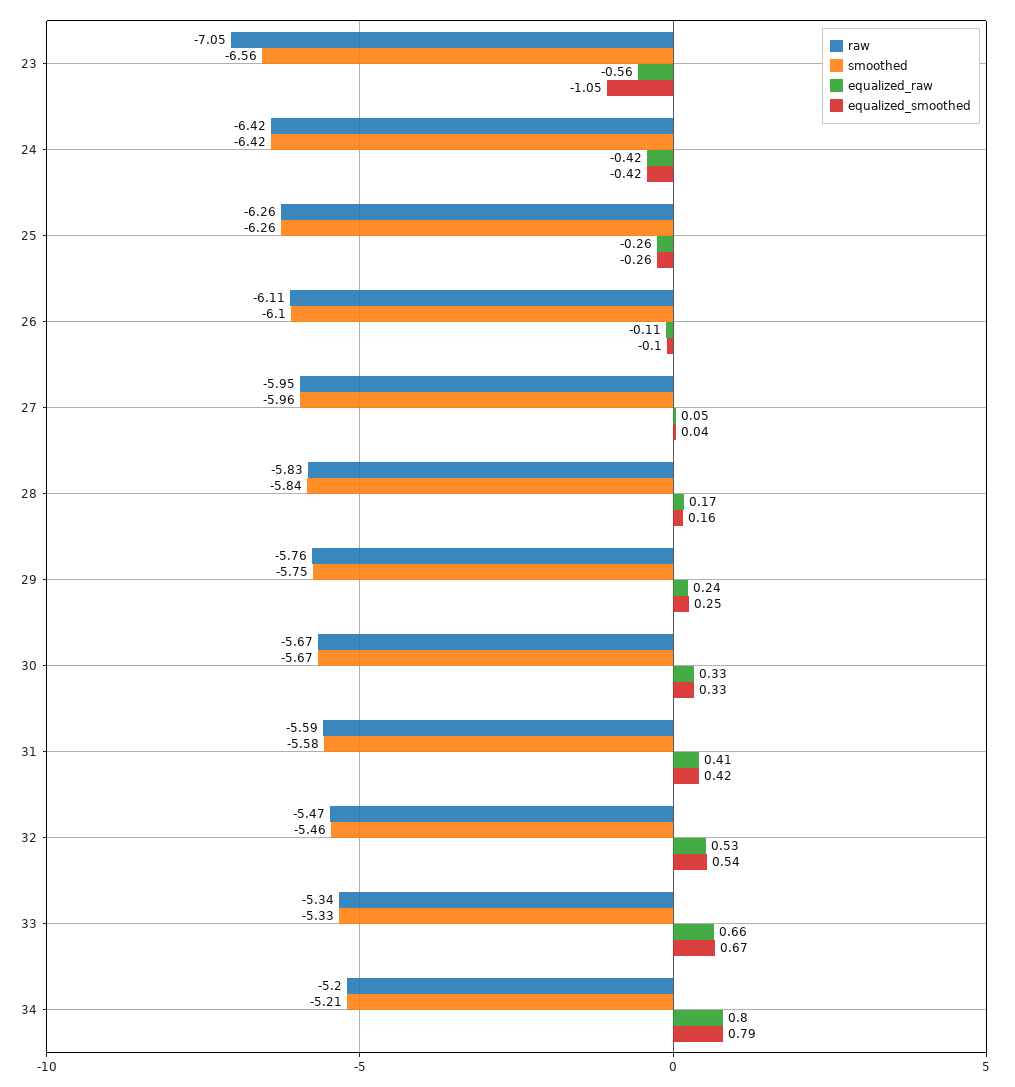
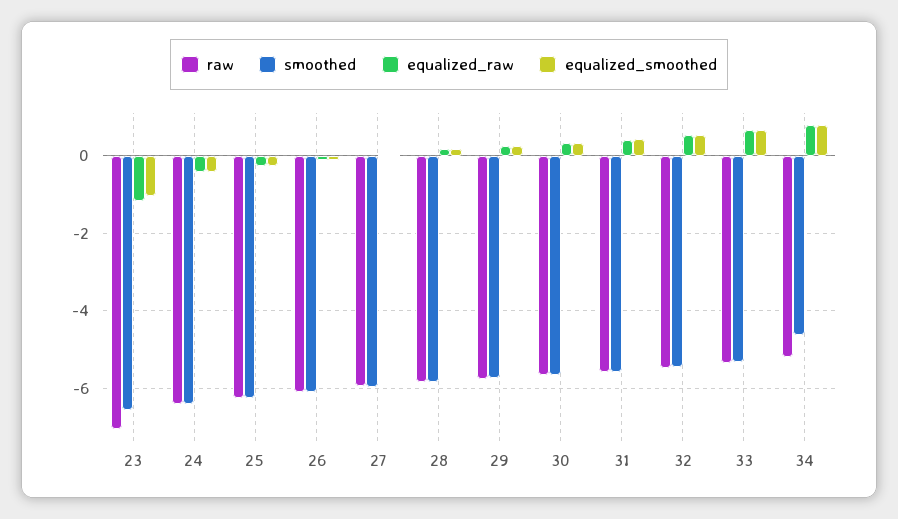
  {
    "raw": {
      "23": -7.05,
      "24": -6.42,
      "25": -6.26,
      "26": -6.11,
      "27": -5.95,
      "28": -5.83,
      "29": -5.76,
      "30": -5.67,
      "31": -5.59,
      "32": -5.47,
      "33": -5.34,
      "34": -5.2
    },
    "smoothed": {
      "23": -6.56,
      "24": -6.42,
      "25": -6.26,
      "26": -6.1,
      "27": -5.96,
      "28": -5.84,
      "29": -5.75,
      "30": -5.67,
      "31": -5.58,
      "32": -5.46,
      "33": -5.33,
-     "34": -5.21
+     "34": -4.6
    },
    "equalized_raw": {
-     "23": -0.56,
+     "23": -1.2,
      "24": -0.42,
      "25": -0.26,
      "26": -0.11,
      "27": 0.05,
      "28": 0.17,
      "29": 0.24,
      "30": 0.33,
      "31": 0.41,
      "32": 0.53,
      "33": 0.66,
      "34": 0.8
    },
    "equalized_smoothed": {
      "23": -1.05,
      "24": -0.42,
      "25": -0.26,
      "26": -0.1,
      "27": 0.04,
      "28": 0.16,
      "29": 0.25,
      "30": 0.33,
      "31": 0.42,
      "32": 0.54,
      "33": 0.67,
      "34": 0.79
    }
  }

